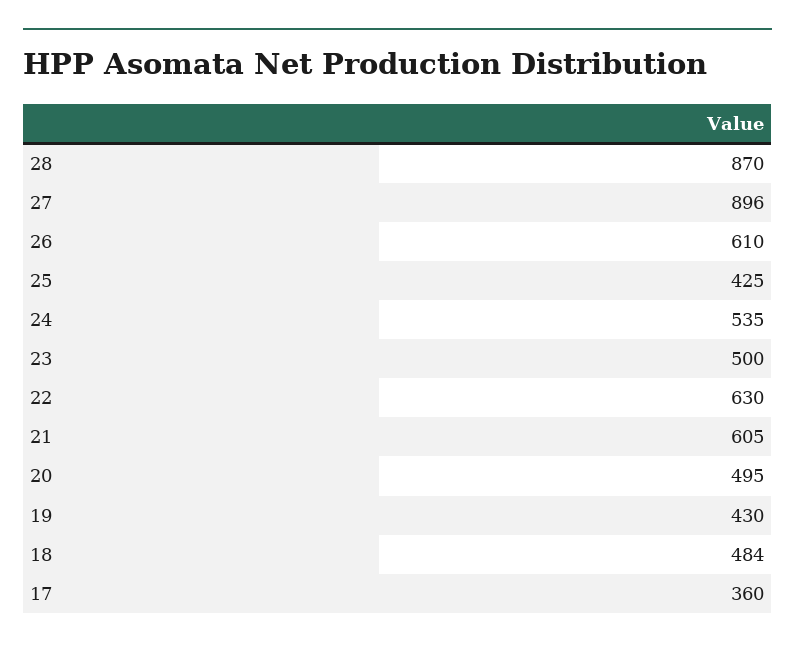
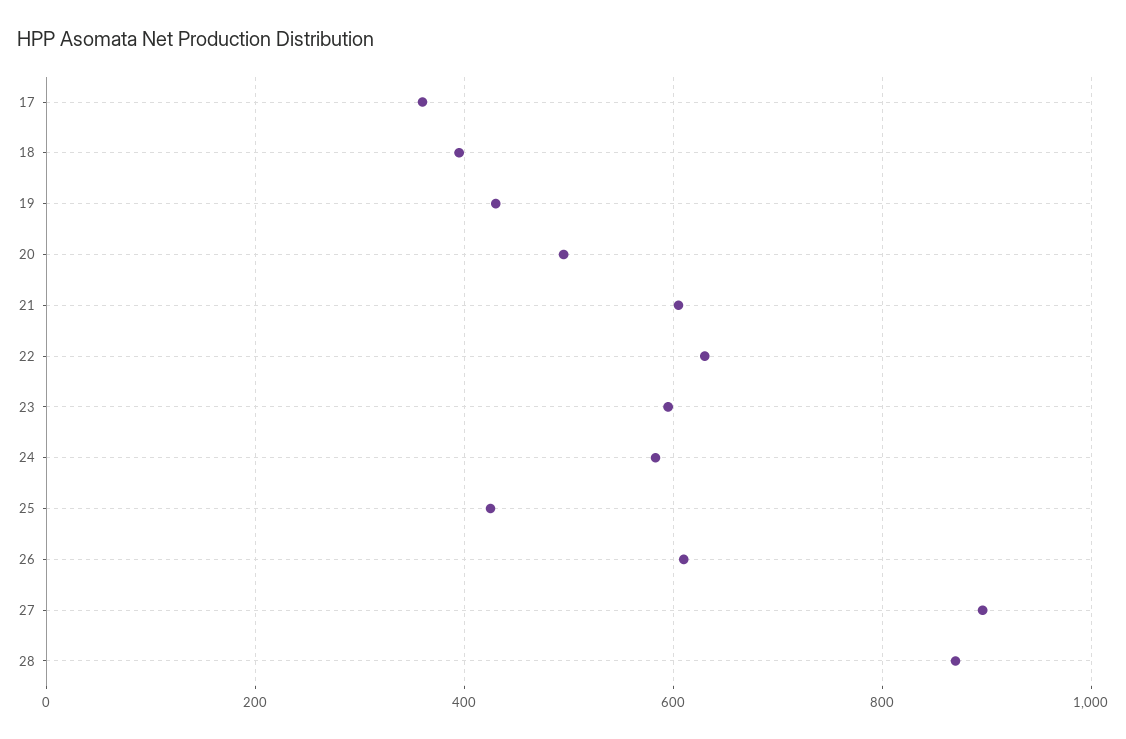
  {
    "28": 870,
    "27": 896,
    "26": 610,
    "25": 425,
-   "24": 535,
+   "24": 580,
-   "23": 500,
+   "23": 600,
    "22": 630,
    "21": 605,
    "20": 495,
    "19": 430,
-   "18": 484,
+   "18": 400,
    "17": 360
  }

